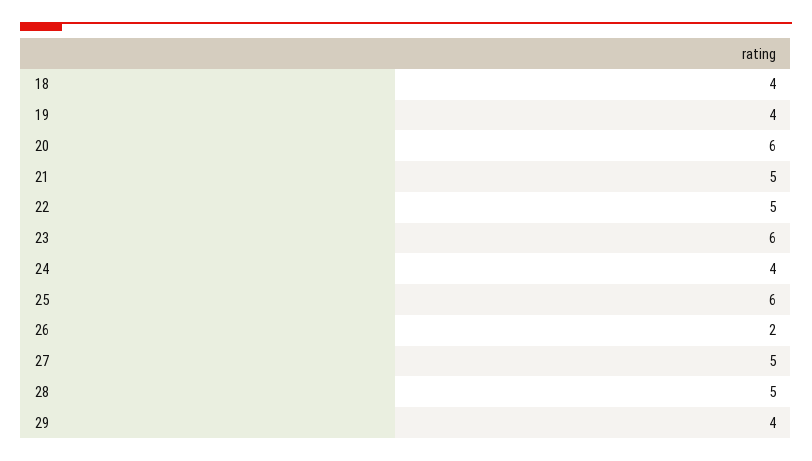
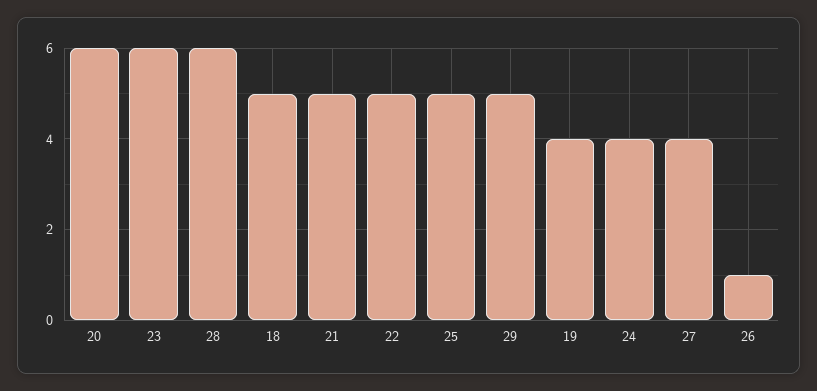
  {
-   "18": 4,
+   "18": 5,
    "19": 4,
    "20": 6,
    "21": 5,
    "22": 5,
    "23": 6,
    "24": 4,
-   "25": 6,
+   "25": 5,
-   "26": 2,
+   "26": 1,
-   "27": 5,
+   "27": 4,
-   "28": 5,
+   "28": 6,
-   "29": 4
+   "29": 5
  }

